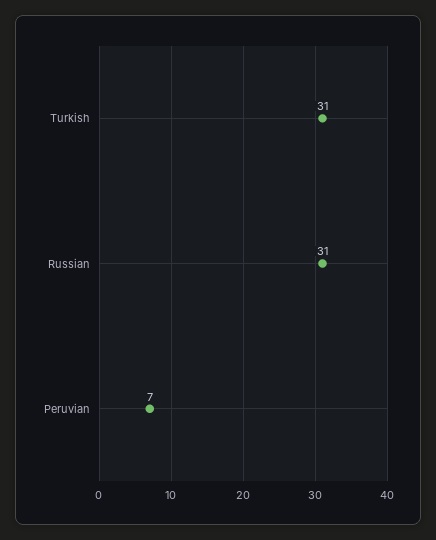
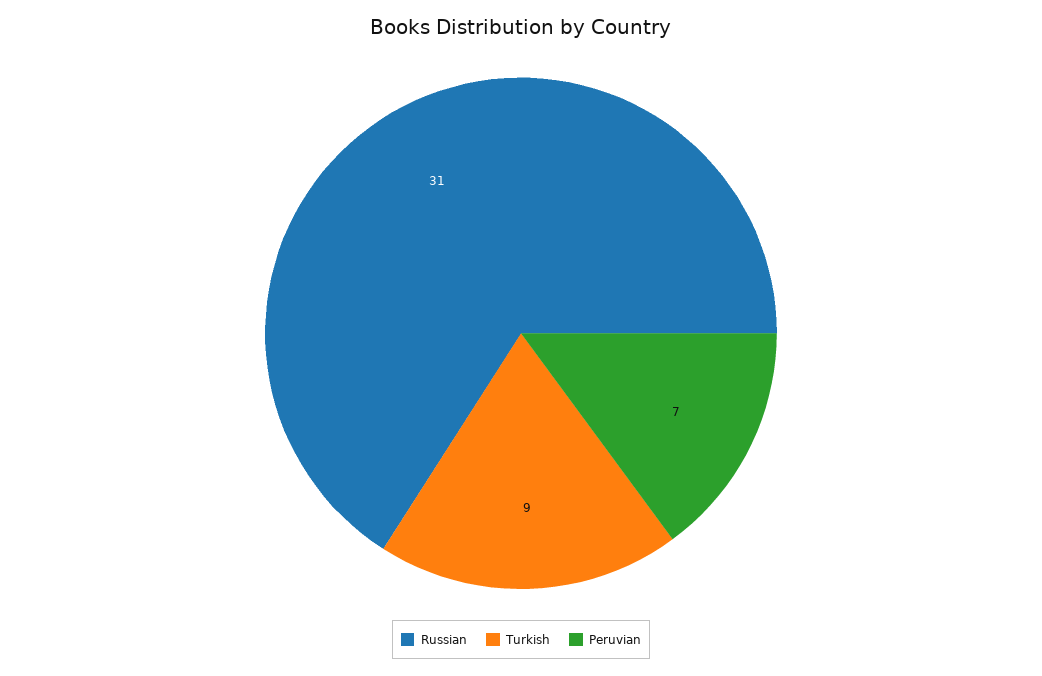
  {
-   "Turkish": 31,
+   "Turkish": 9,
    "Russian": 31,
    "Peruvian": 7
  }

